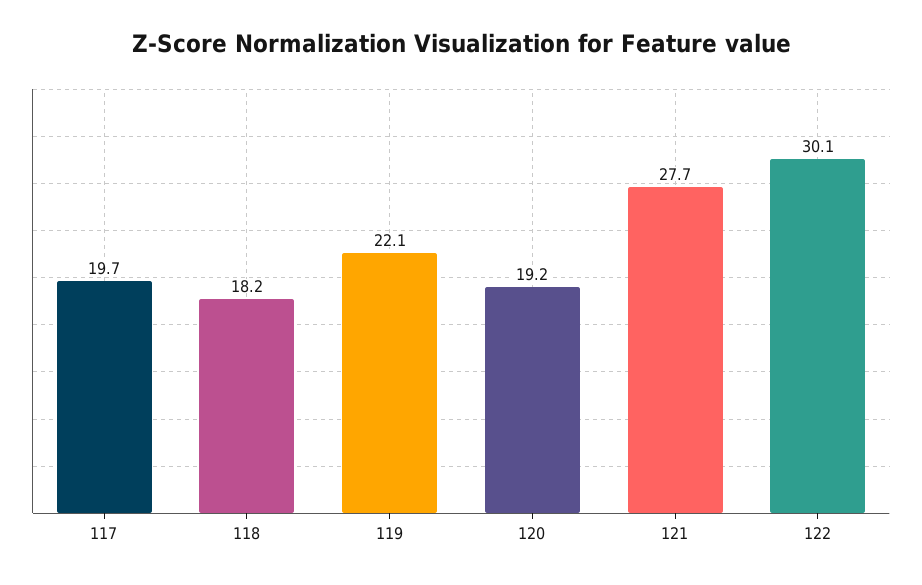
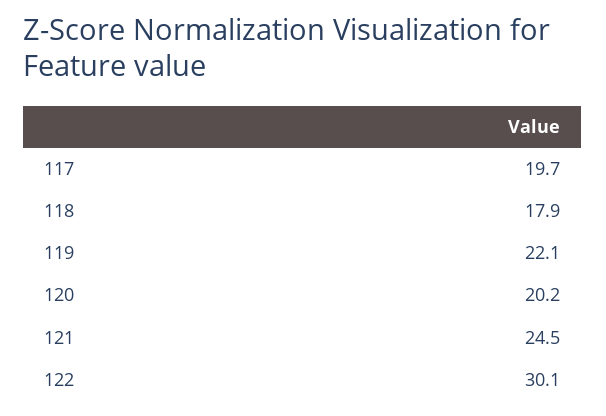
  {
    "117": 19.7,
-   "118": 18.2,
+   "118": 17.9,
    "119": 22.1,
-   "120": 19.2,
+   "120": 20.2,
-   "121": 27.7,
+   "121": 24.5,
    "122": 30.1
  }

